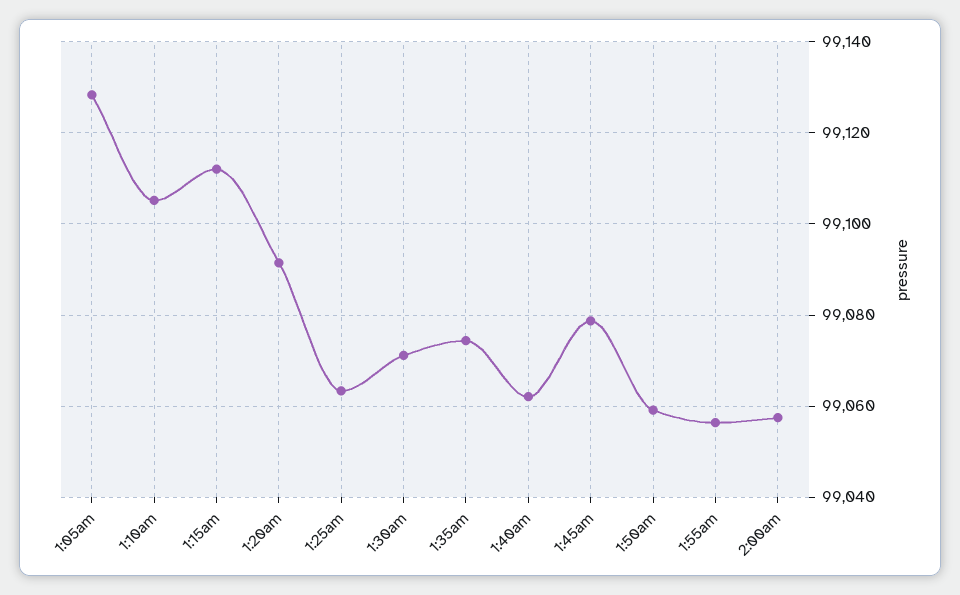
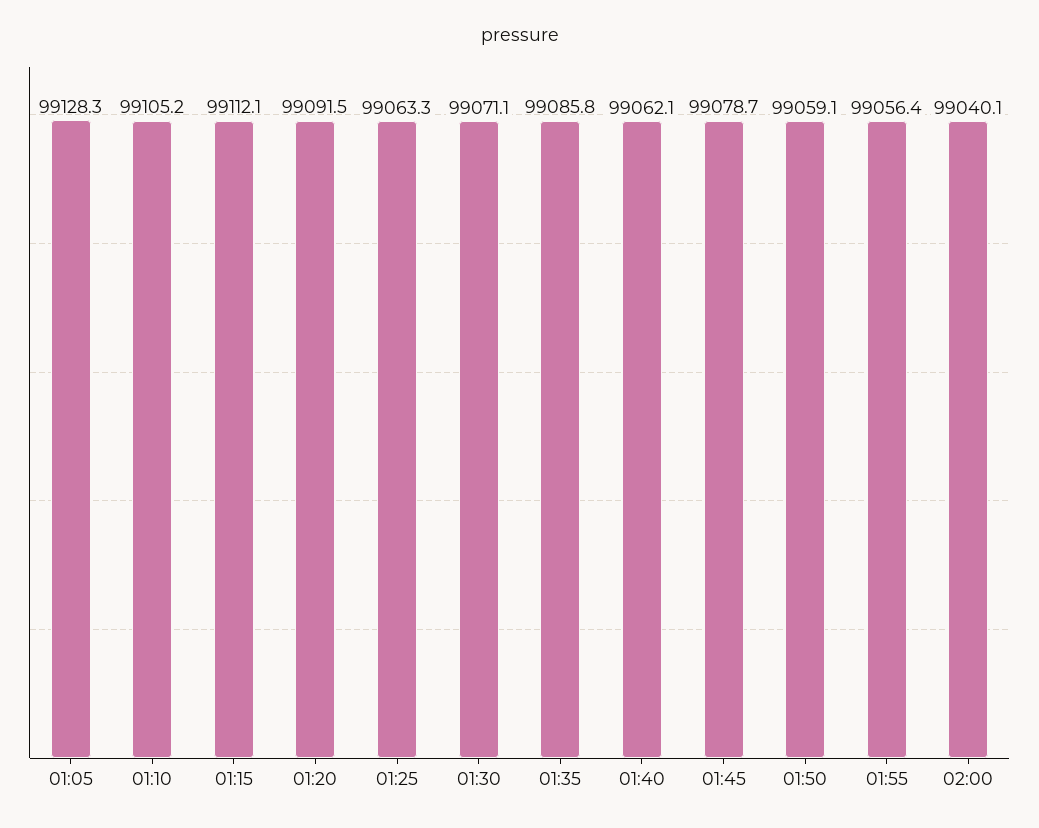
  {
    "1:05am": 99128.3,
    "1:10am": 99105.2,
    "1:15am": 99112.1,
    "1:20am": 99091.5,
    "1:25am": 99063.3,
    "1:30am": 99071.1,
-   "1:35am": 99074,
+   "1:35am": 99085.8,
    "1:40am": 99062.1,
    "1:45am": 99078.7,
    "1:50am": 99059.1,
    "1:55am": 99056.4,
-   "2:00am": 99058
+   "2:00am": 99040.1
  }

